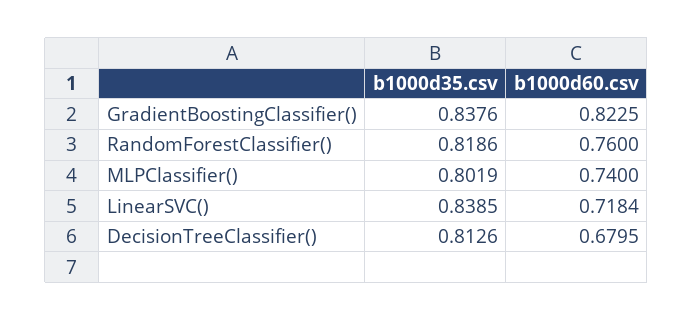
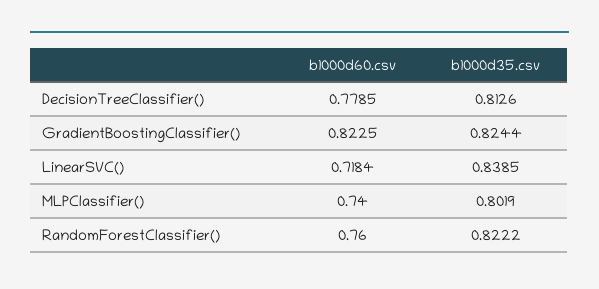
  {
    "b1000d35.csv": {
-     "GradientBoostingClassifier()": 0.8376,
+     "GradientBoostingClassifier()": 0.8244,
-     "RandomForestClassifier()": 0.8186,
+     "RandomForestClassifier()": 0.8222,
      "MLPClassifier()": 0.8019,
      "LinearSVC()": 0.8385,
      "DecisionTreeClassifier()": 0.8126
    },
    "b1000d60.csv": {
      "GradientBoostingClassifier()": 0.8225,
      "RandomForestClassifier()": 0.76,
      "MLPClassifier()": 0.74,
      "LinearSVC()": 0.7184,
-     "DecisionTreeClassifier()": 0.6795
+     "DecisionTreeClassifier()": 0.7785
    }
  }

